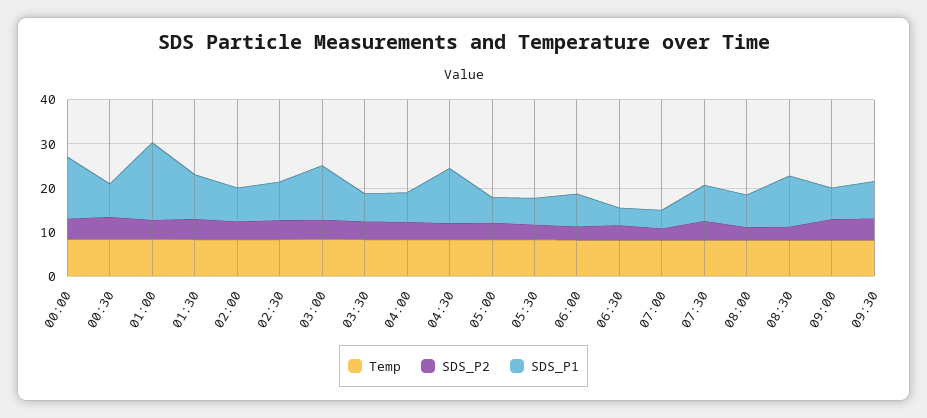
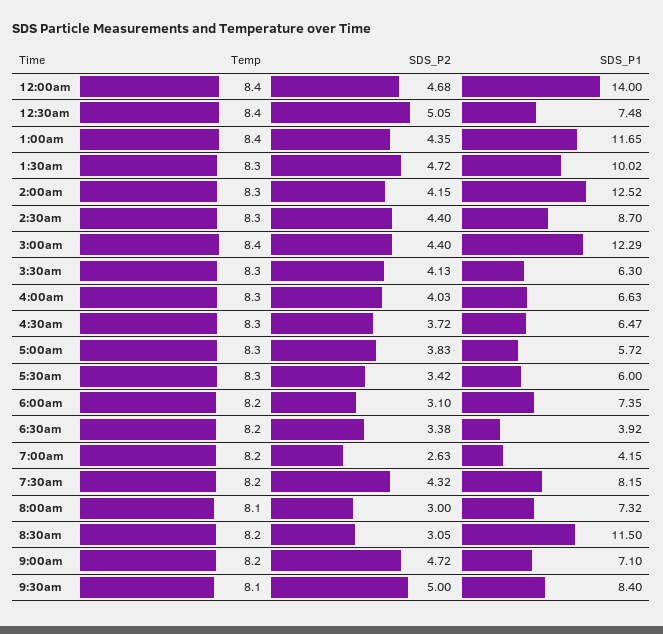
  {
    "Temp": {
      "00:00": 8.4,
      "00:30": 8.4,
      "01:00": 8.4,
      "01:30": 8.3,
      "02:00": 8.3,
      "02:30": 8.3,
      "03:00": 8.4,
      "03:30": 8.3,
      "04:00": 8.3,
      "04:30": 8.3,
      "05:00": 8.3,
      "05:30": 8.3,
      "06:00": 8.2,
      "06:30": 8.2,
      "07:00": 8.2,
      "07:30": 8.2,
      "08:00": 8.1,
      "08:30": 8.2,
      "09:00": 8.2,
      "09:30": 8.1
    },
    "SDS_P2": {
      "00:00": 4.68,
      "00:30": 5.05,
      "01:00": 4.35,
      "01:30": 4.72,
      "02:00": 4.15,
      "02:30": 4.4,
      "03:00": 4.4,
      "03:30": 4.13,
      "04:00": 4.03,
      "04:30": 3.72,
      "05:00": 3.83,
      "05:30": 3.42,
      "06:00": 3.1,
      "06:30": 3.38,
      "07:00": 2.63,
      "07:30": 4.32,
      "08:00": 3,
      "08:30": 3.05,
      "09:00": 4.72,
      "09:30": 5
    },
    "SDS_P1": {
      "00:00": 14,
      "00:30": 7.48,
-     "01:00": 18,
+     "01:00": 11.65,
      "01:30": 10.02,
-     "02:00": 8,
+     "02:00": 12.52,
      "02:30": 8.7,
      "03:00": 12.29,
      "03:30": 6.3,
      "04:00": 6.63,
-     "04:30": 12,
+     "04:30": 6.47,
      "05:00": 5.72,
      "05:30": 6,
      "06:00": 7.35,
      "06:30": 3.92,
      "07:00": 4.15,
      "07:30": 8.15,
      "08:00": 7.32,
      "08:30": 11.5,
      "09:00": 7.1,
      "09:30": 8.4
    }
  }

